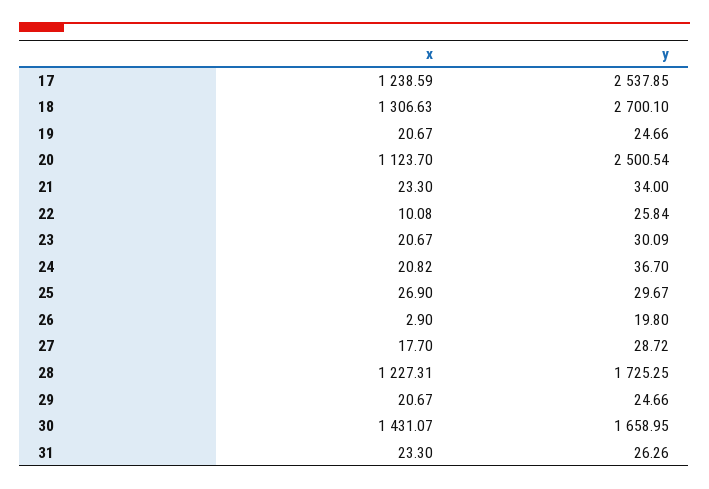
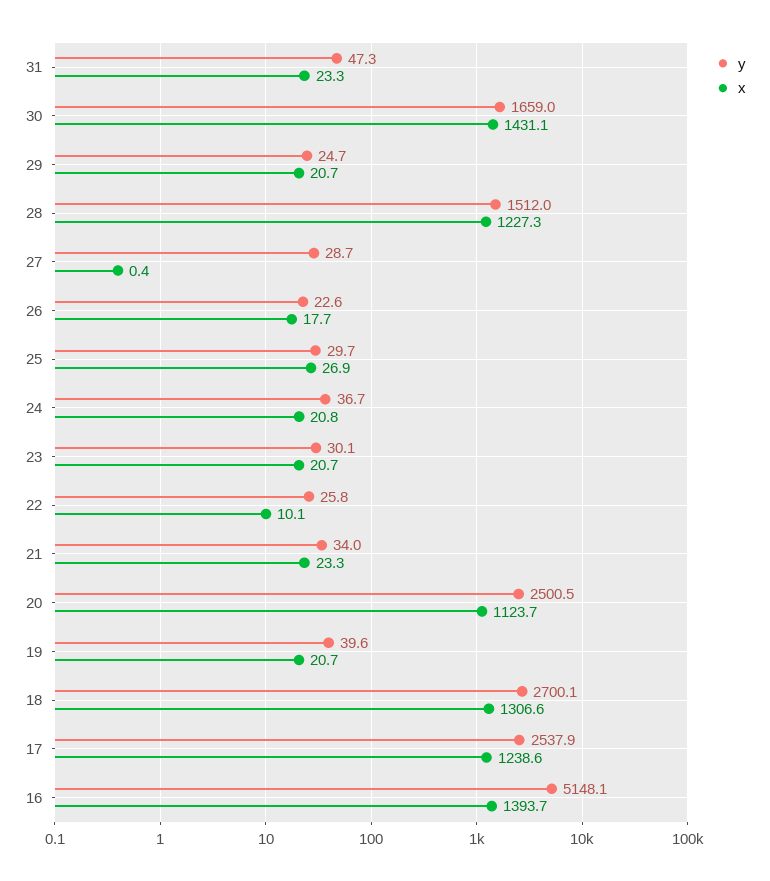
  {
    "x": {
      "17": 1238.59,
      "18": 1306.63,
      "19": 20.67,
      "20": 1123.7,
      "21": 23.3,
      "22": 10.08,
      "23": 20.67,
      "24": 20.82,
      "25": 26.9,
-     "26": 2.9,
+     "26": 17.7,
-     "27": 17.7,
+     "27": 0.4,
      "28": 1227.31,
      "29": 20.67,
      "30": 1431.07,
-     "31": 23.3
+     "31": 23.3,
+     "16": 1393.7
    },
    "y": {
      "17": 2537.85,
      "18": 2700.1,
-     "19": 24.66,
+     "19": 39.6,
      "20": 2500.54,
      "21": 34,
      "22": 25.84,
      "23": 30.09,
      "24": 36.7,
      "25": 29.67,
-     "26": 19.8,
+     "26": 22.6,
      "27": 28.72,
-     "28": 1725.25,
+     "28": 1512,
      "29": 24.66,
      "30": 1658.95,
-     "31": 26.26
+     "31": 47.3,
+     "16": 5148.1
    }
  }

